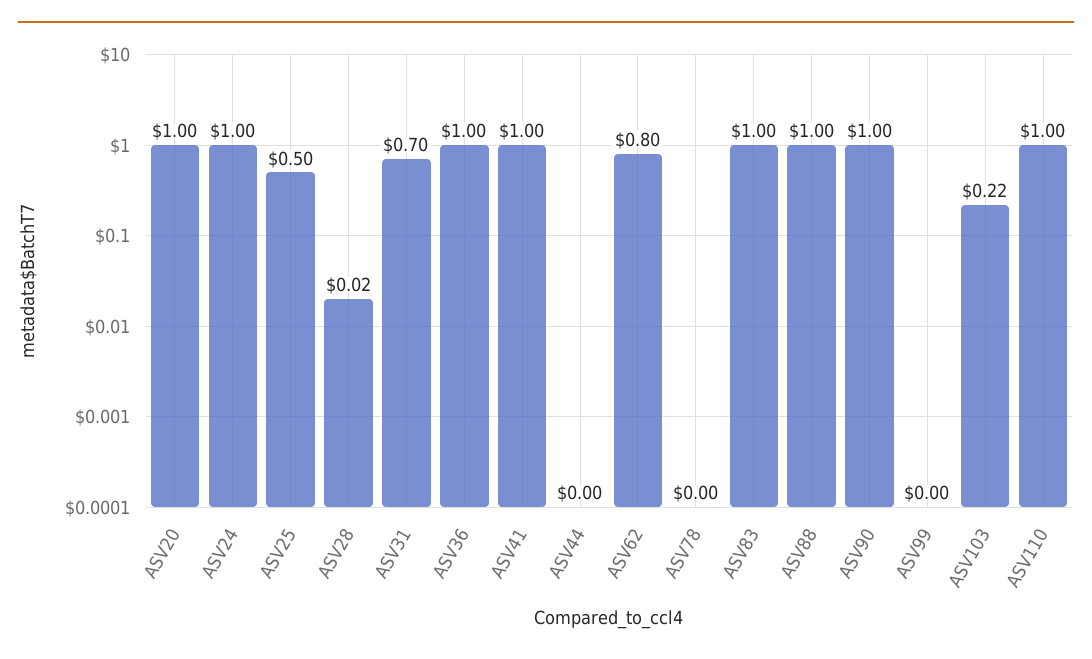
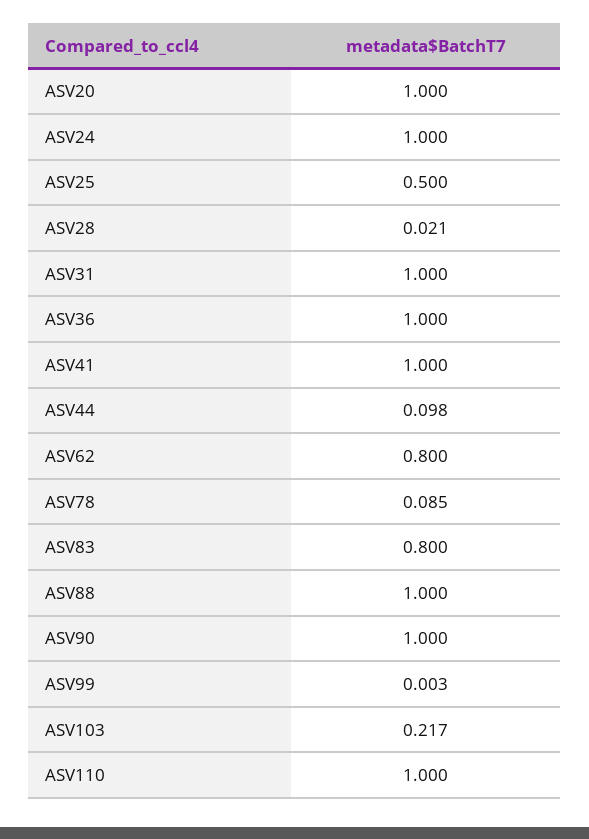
  {
    "ASV20": 1,
    "ASV24": 1,
    "ASV25": 0.5,
    "ASV28": 0.021,
-   "ASV31": 0.7,
+   "ASV31": 1,
    "ASV36": 1,
    "ASV41": 1,
-   "ASV44": 0,
+   "ASV44": 0.098,
    "ASV62": 0.8,
-   "ASV78": 0,
+   "ASV78": 0.085,
-   "ASV83": 1,
+   "ASV83": 0.8,
    "ASV88": 1,
    "ASV90": 1,
    "ASV99": 0.003,
    "ASV103": 0.217,
    "ASV110": 1
  }

